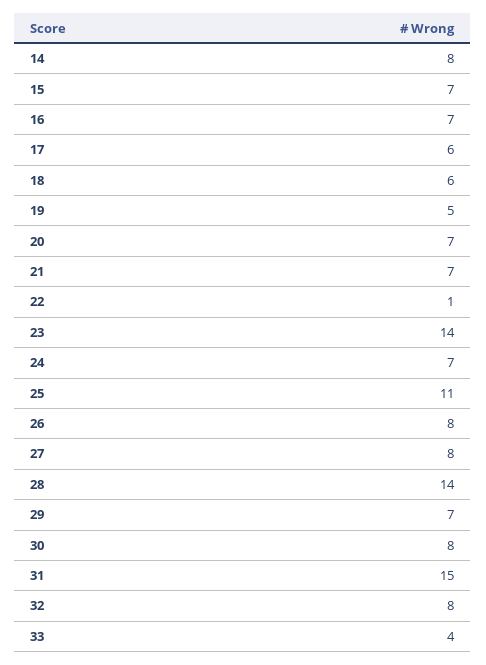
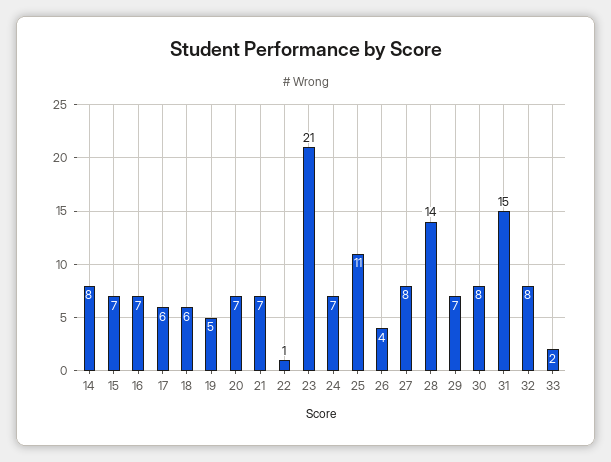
  {
    "14": 8,
    "15": 7,
    "16": 7,
    "17": 6,
    "18": 6,
    "19": 5,
    "20": 7,
    "21": 7,
    "22": 1,
-   "23": 14,
+   "23": 21,
    "24": 7,
    "25": 11,
-   "26": 8,
+   "26": 4,
    "27": 8,
    "28": 14,
    "29": 7,
    "30": 8,
    "31": 15,
    "32": 8,
-   "33": 4
+   "33": 2
  }

